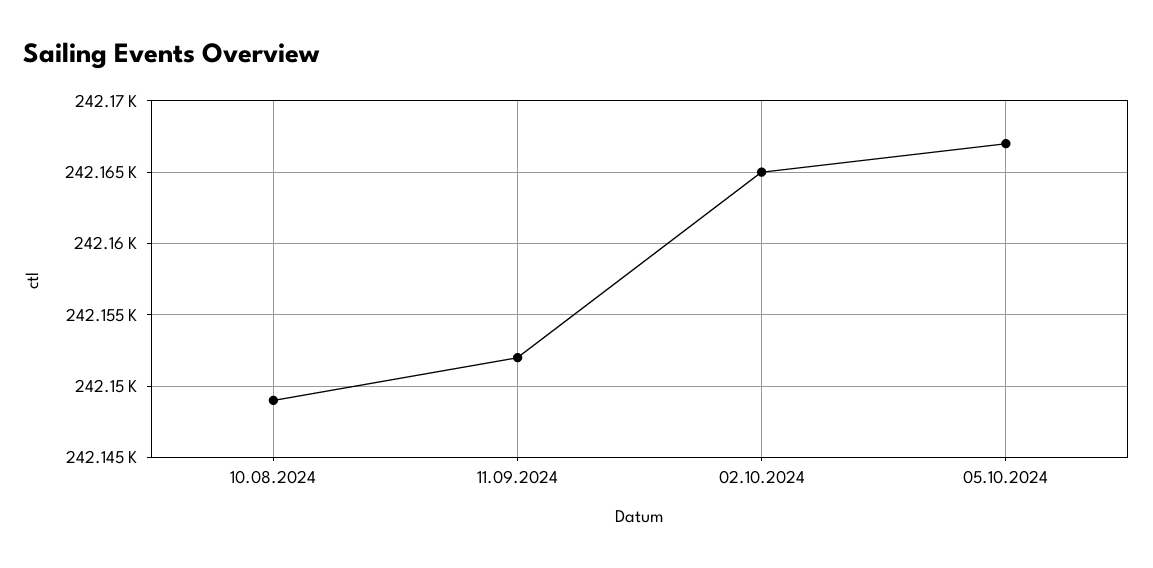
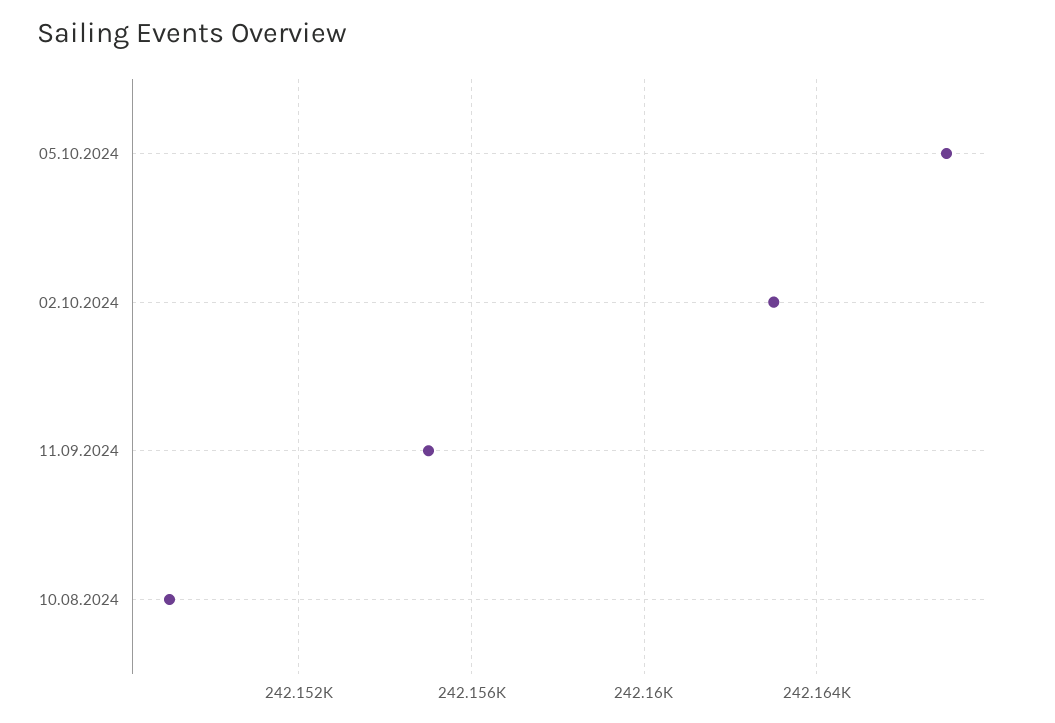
  {
    "10.08.2024": 242149,
-   "11.09.2024": 242152,
+   "11.09.2024": 242155,
-   "02.10.2024": 242165,
+   "02.10.2024": 242163,
    "05.10.2024": 242167
  }

